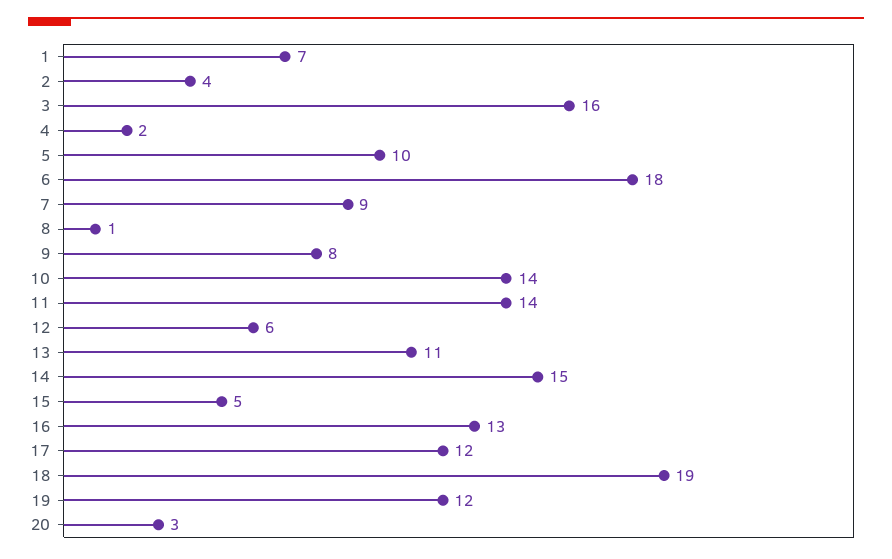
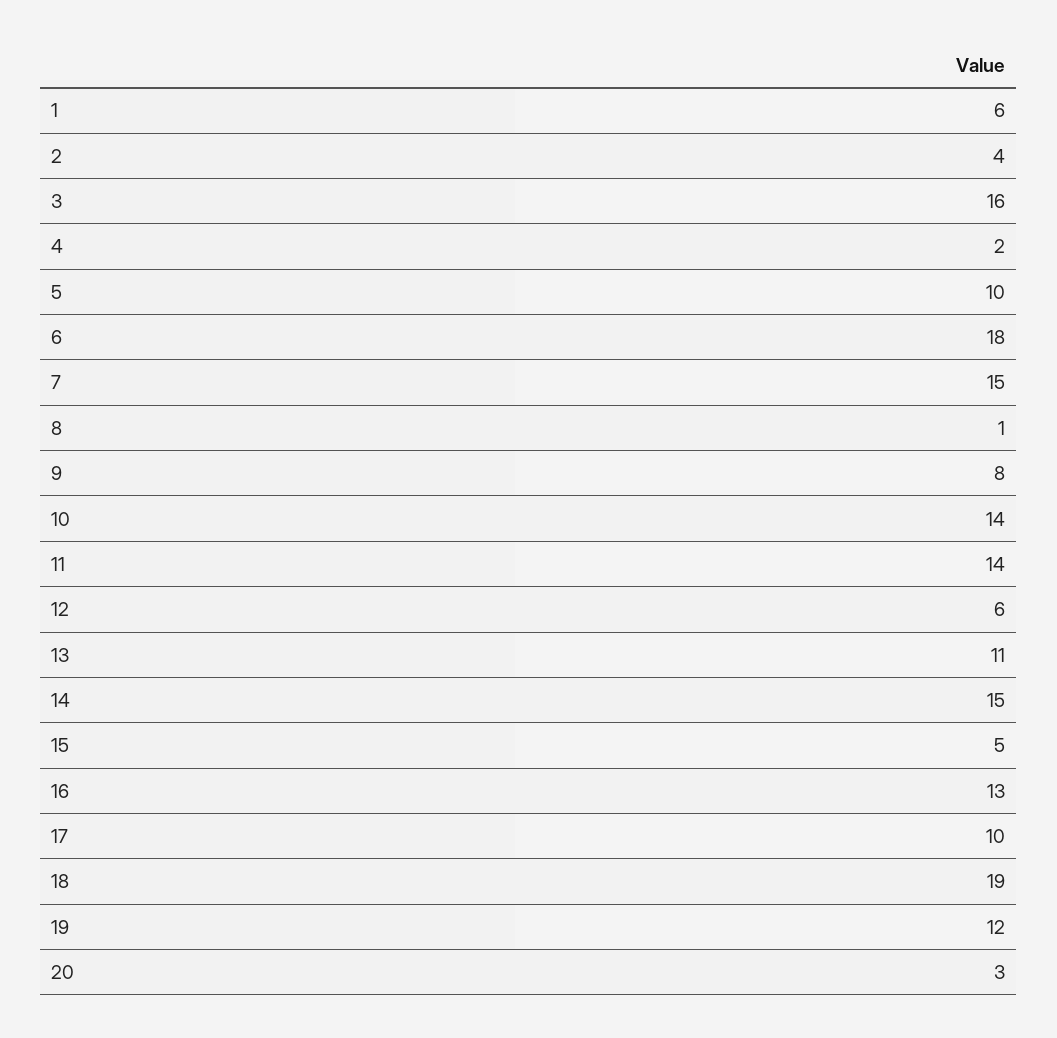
  {
-   "1": 7,
+   "1": 6,
    "2": 4,
    "3": 16,
    "4": 2,
    "5": 10,
    "6": 18,
-   "7": 9,
+   "7": 15,
    "8": 1,
    "9": 8,
    "10": 14,
    "11": 14,
    "12": 6,
    "13": 11,
    "14": 15,
    "15": 5,
    "16": 13,
-   "17": 12,
+   "17": 10,
    "18": 19,
    "19": 12,
    "20": 3
  }

